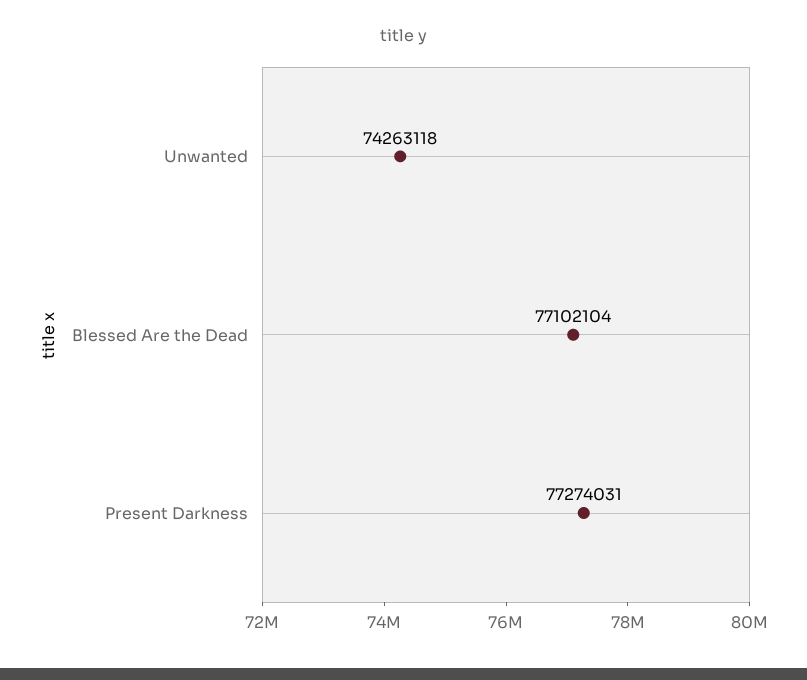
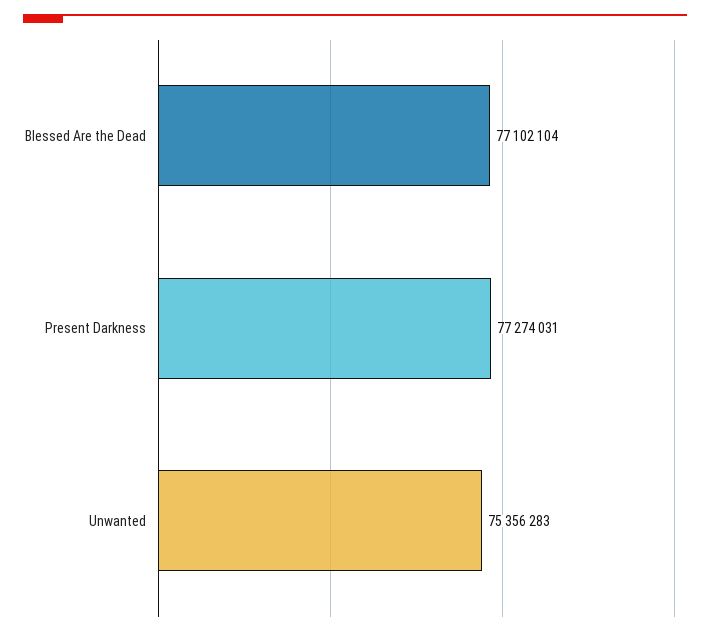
  {
-   "Unwanted": 74263118,
+   "Unwanted": 75356283,
    "Blessed Are the Dead": 77102104,
    "Present Darkness": 77274031
  }

